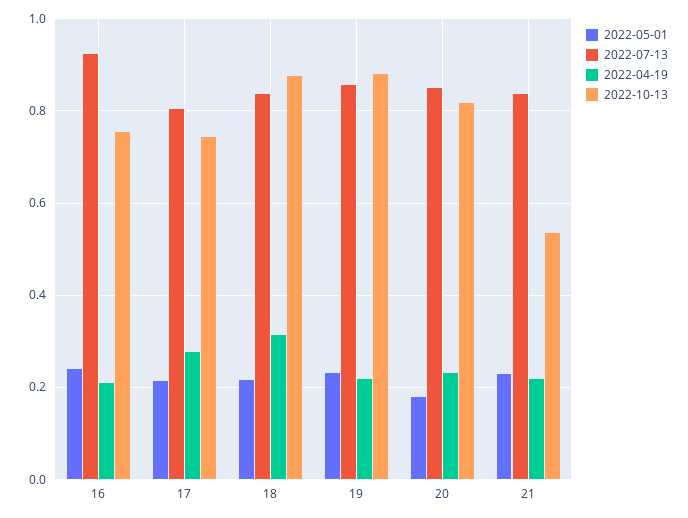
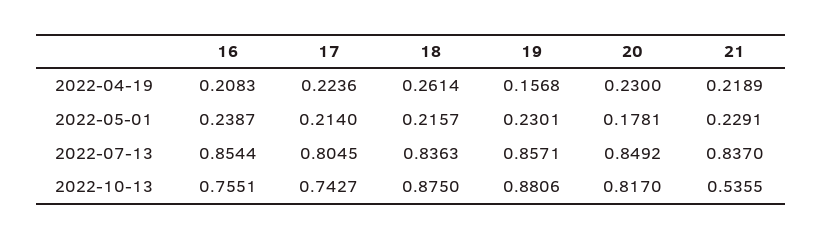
  {
    "2022-05-01": {
      "16": 0.2387,
      "17": 0.214,
      "18": 0.2157,
      "19": 0.2301,
      "20": 0.1781,
      "21": 0.2291
    },
    "2022-07-13": {
-     "16": 0.92,
+     "16": 0.8544,
      "17": 0.8045,
      "18": 0.8363,
      "19": 0.8571,
      "20": 0.8492,
      "21": 0.837
    },
    "2022-04-19": {
      "16": 0.2083,
-     "17": 0.28,
+     "17": 0.2236,
-     "18": 0.32,
+     "18": 0.2614,
-     "19": 0.22,
+     "19": 0.1568,
      "20": 0.23,
      "21": 0.2189
    },
    "2022-10-13": {
      "16": 0.7551,
      "17": 0.7427,
      "18": 0.875,
      "19": 0.8806,
      "20": 0.817,
      "21": 0.5355
    }
  }

